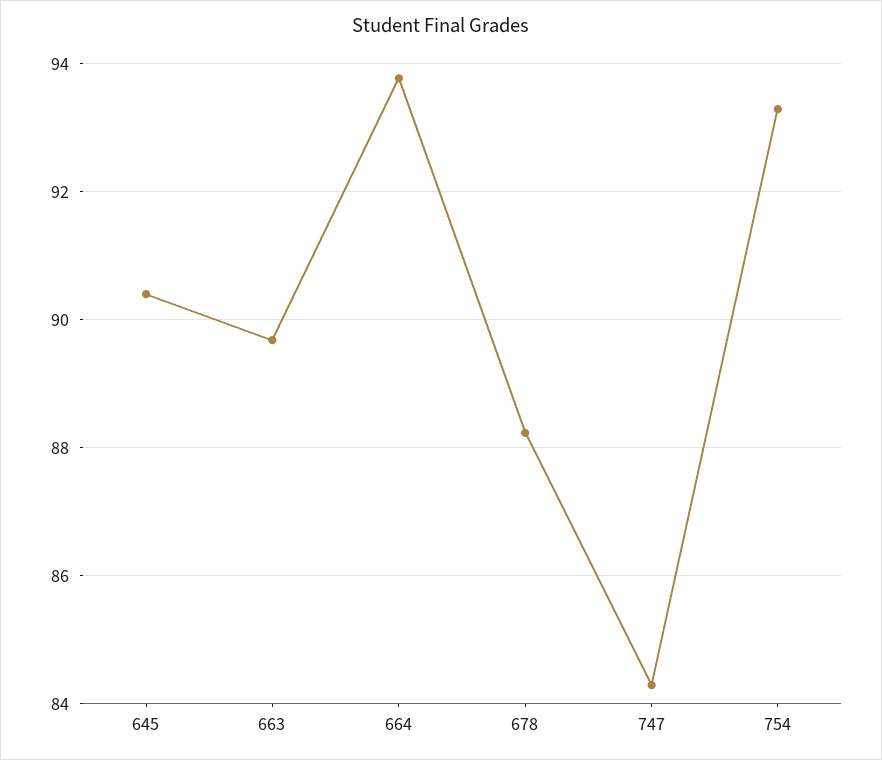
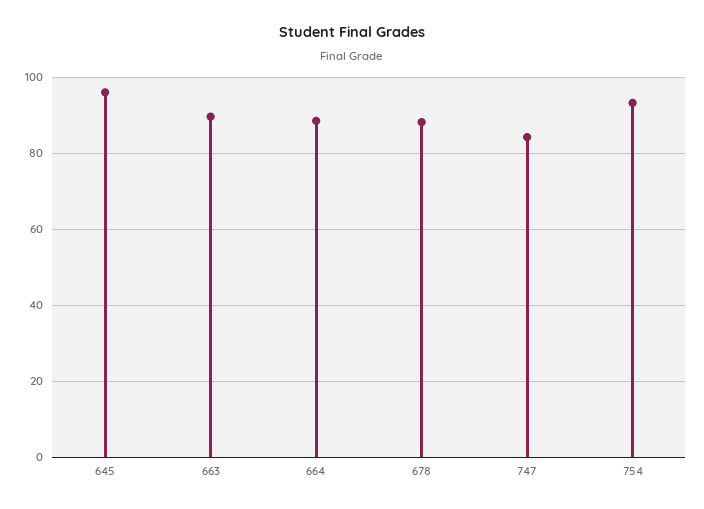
  {
-   "645": 90.4,
+   "645": 96,
    "663": 89.6,
-   "664": 93.8,
+   "664": 88,
    "678": 88.2,
    "747": 84.2,
    "754": 93.2
  }

